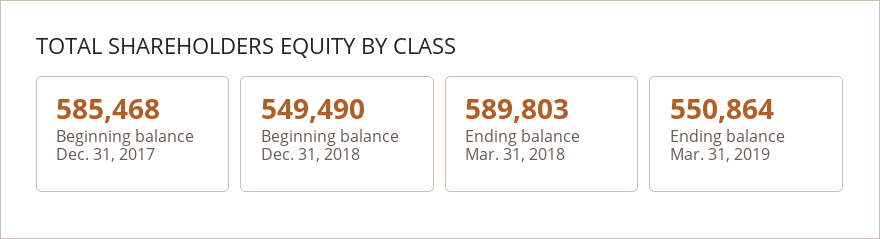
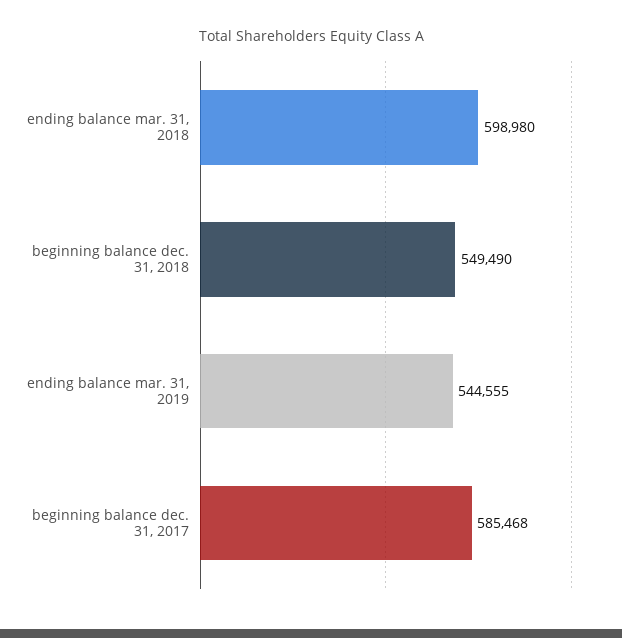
  {
    "Beginning balance Dec. 31, 2017": 585468,
    "Beginning balance Dec. 31, 2018": 549490,
-   "Ending balance Mar. 31, 2018": 589803,
+   "Ending balance Mar. 31, 2018": 598980,
-   "Ending balance Mar. 31, 2019": 550864
+   "Ending balance Mar. 31, 2019": 544555
  }

